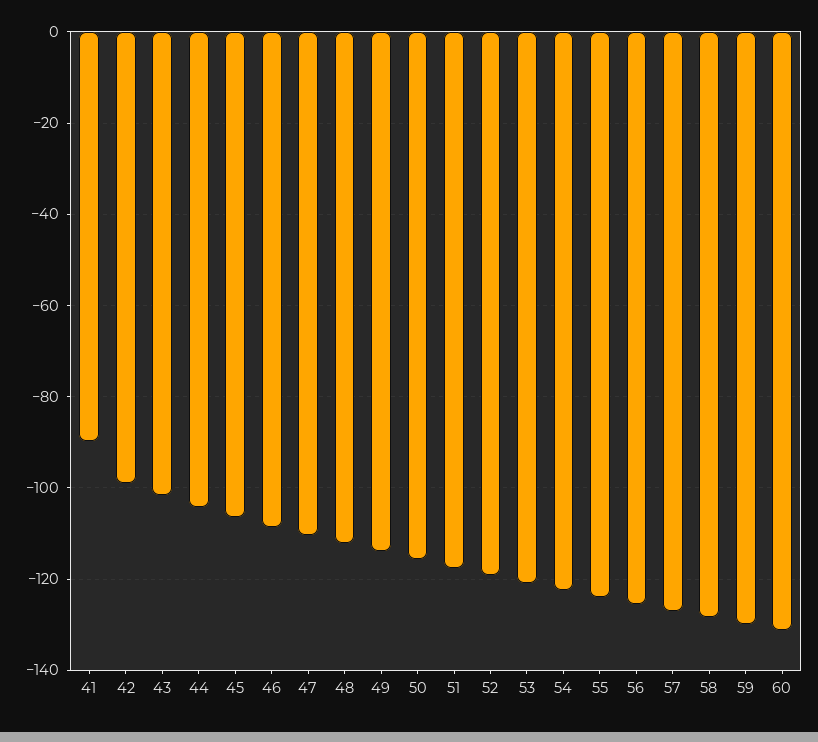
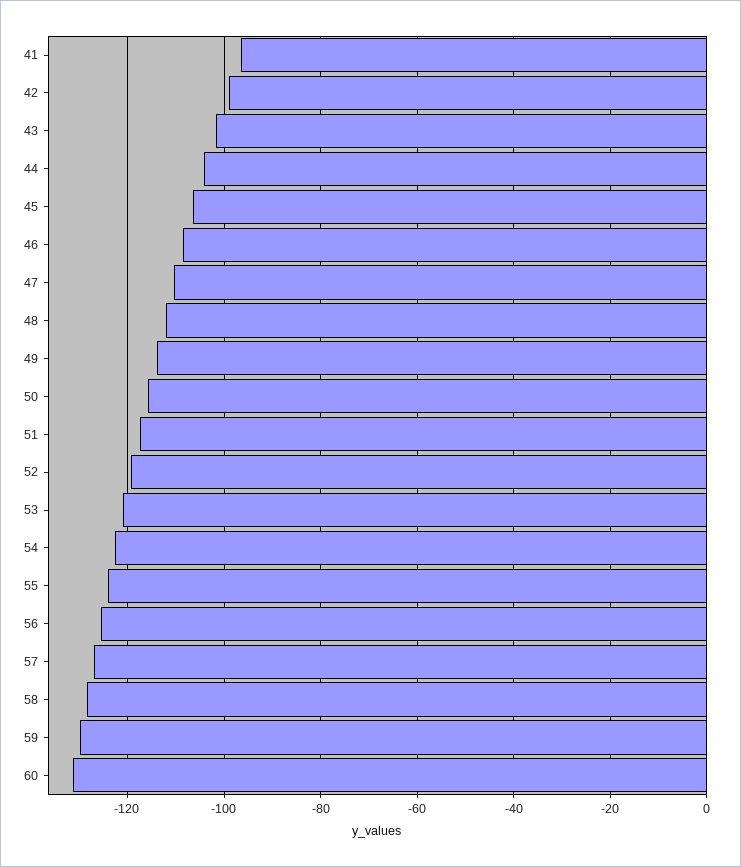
  {
-   "41": -90,
+   "41": -96,
    "42": -100,
    "43": -102,
    "44": -104,
    "45": -106,
    "46": -108,
    "47": -110,
    "48": -112,
    "49": -114,
    "50": -116,
    "51": -118,
    "52": -120,
    "53": -120,
    "54": -122,
    "55": -124,
    "56": -126,
    "57": -128,
    "58": -128,
    "59": -130,
    "60": -132
  }

